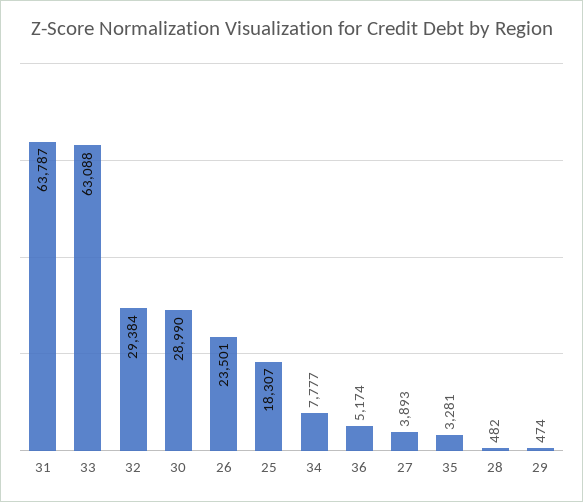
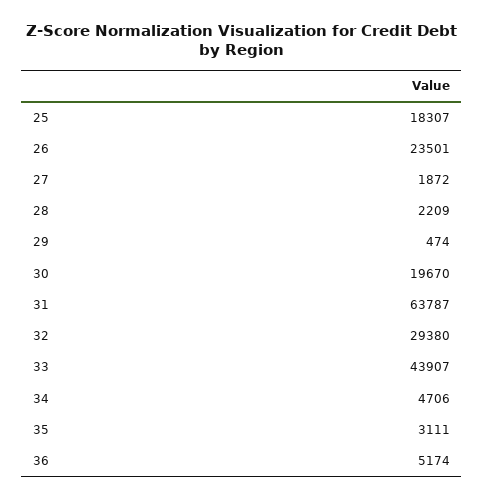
  {
    "31": 63787,
-   "33": 63088,
+   "33": 43907,
-   "32": 29384,
+   "32": 29380,
-   "30": 28990,
+   "30": 19670,
    "26": 23501,
    "25": 18307,
-   "34": 7777,
+   "34": 4706,
    "36": 5174,
-   "27": 3893,
+   "27": 1872,
-   "35": 3281,
+   "35": 3111,
-   "28": 482,
+   "28": 2209,
    "29": 474
  }

